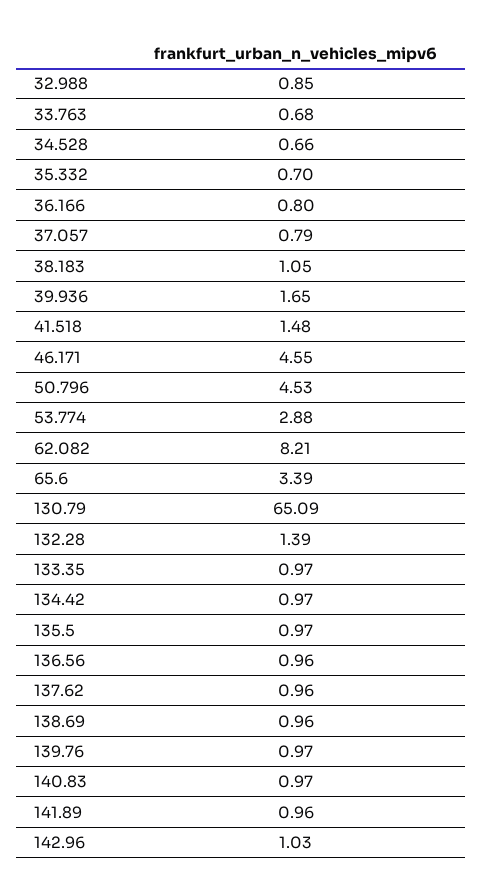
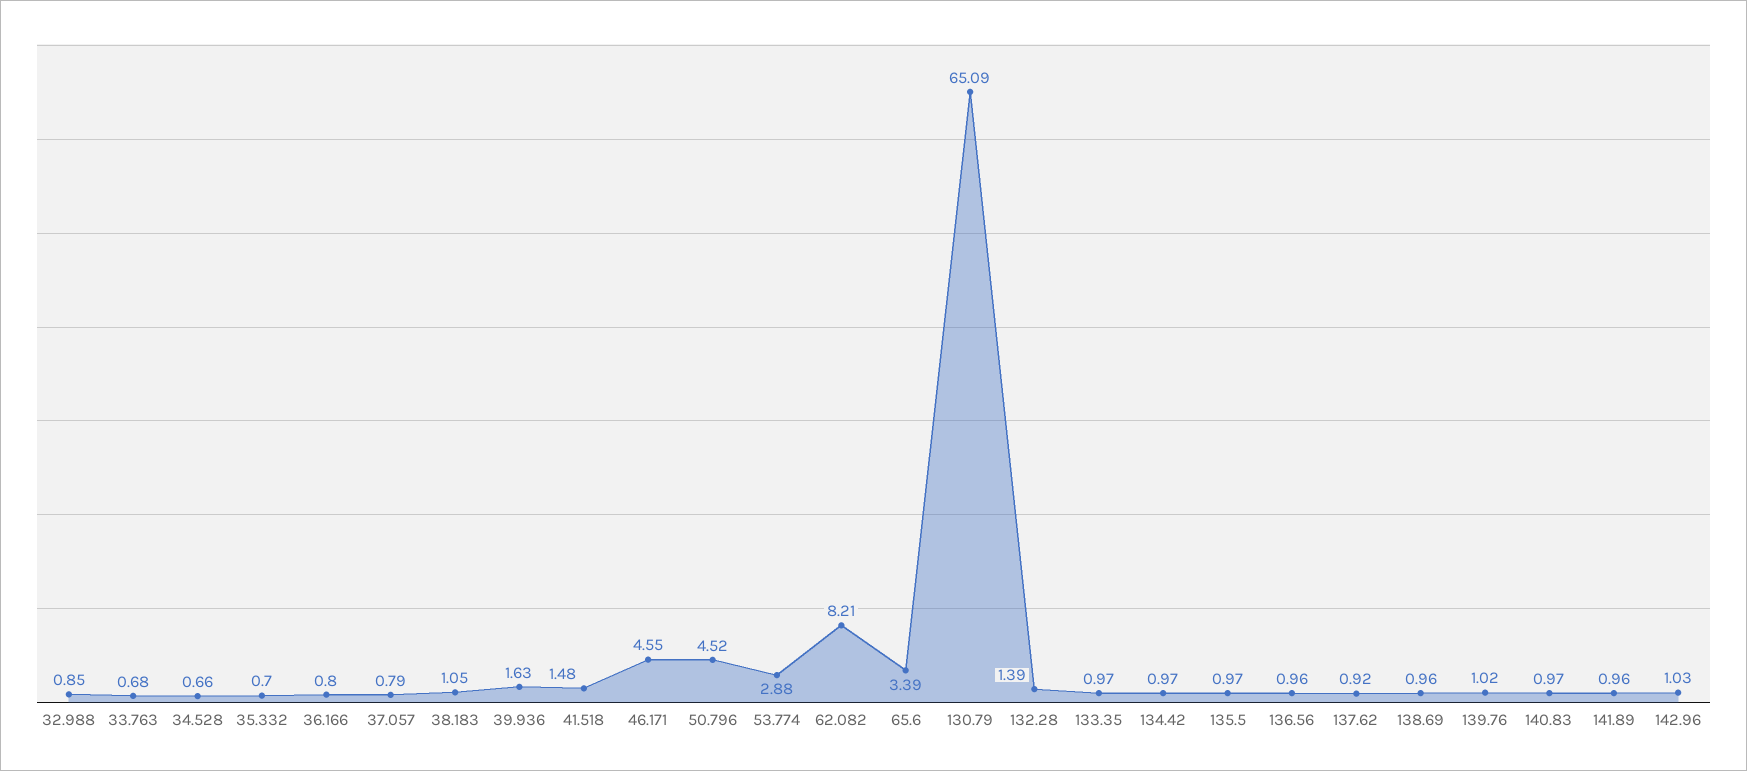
  {
    "32.988": 0.85,
    "33.763": 0.68,
    "34.528": 0.66,
    "35.332": 0.7,
    "36.166": 0.8,
    "37.057": 0.79,
    "38.183": 1.05,
-   "39.936": 1.65,
+   "39.936": 1.63,
    "41.518": 1.48,
    "46.171": 4.55,
-   "50.796": 4.53,
+   "50.796": 4.52,
    "53.774": 2.88,
    "62.082": 8.21,
    "65.6": 3.39,
    "130.79": 65.09,
    "132.28": 1.39,
    "133.35": 0.97,
    "134.42": 0.97,
    "135.5": 0.97,
    "136.56": 0.96,
-   "137.62": 0.96,
+   "137.62": 0.92,
    "138.69": 0.96,
-   "139.76": 0.97,
+   "139.76": 1.02,
    "140.83": 0.97,
    "141.89": 0.96,
    "142.96": 1.03
  }

